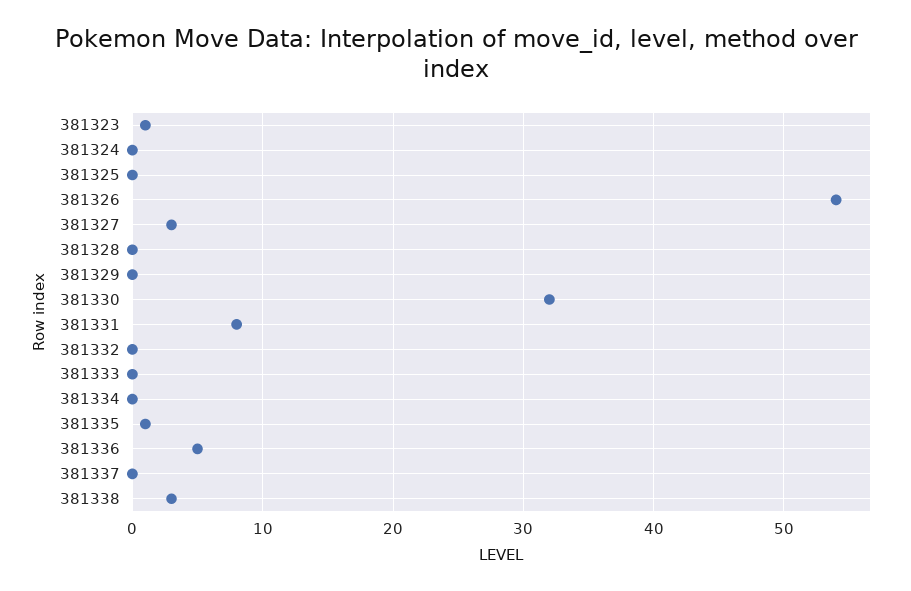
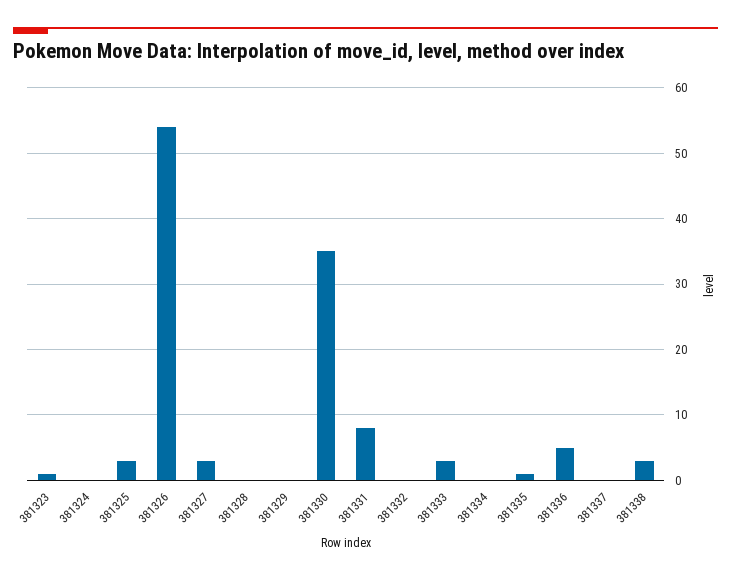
  {
    "381323": 1,
    "381324": 0,
-   "381325": 0,
+   "381325": 3,
    "381326": 54,
    "381327": 3,
    "381328": 0,
    "381329": 0,
-   "381330": 32,
+   "381330": 35,
    "381331": 8,
    "381332": 0,
-   "381333": 0,
+   "381333": 3,
    "381334": 0,
    "381335": 1,
    "381336": 5,
    "381337": 0,
    "381338": 3
  }

